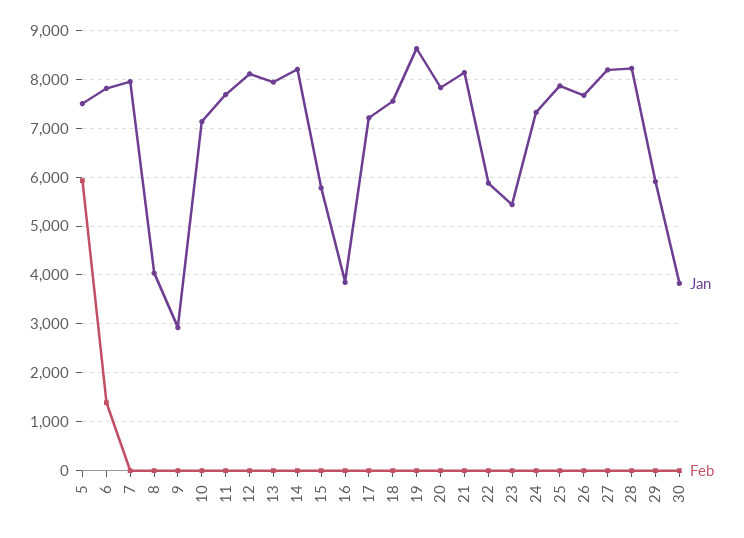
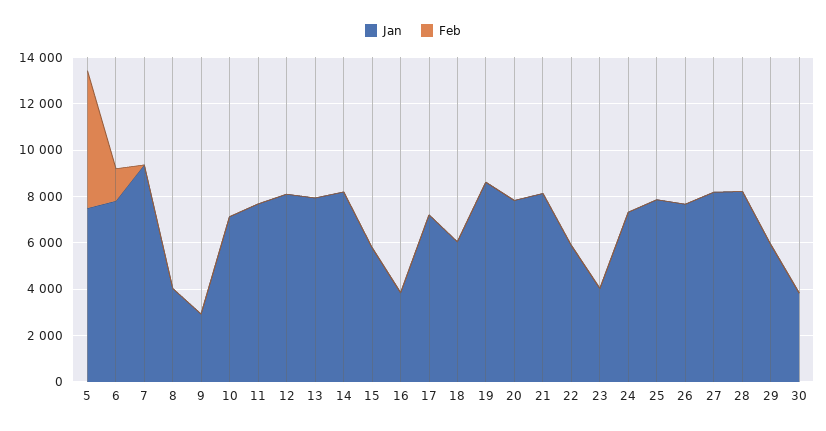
  {
    "Jan": {
      "5": 7600,
      "6": 7800,
-     "7": 8000,
+     "7": 9500,
      "8": 4000,
      "9": 3000,
      "10": 7200,
      "11": 7600,
      "12": 8200,
      "13": 8000,
      "14": 8200,
      "15": 5800,
      "16": 3800,
      "17": 7200,
-     "18": 7600,
+     "18": 6000,
      "19": 8600,
      "20": 7800,
      "21": 8200,
      "22": 5800,
-     "23": 5400,
+     "23": 4000,
      "24": 7400,
      "25": 7800,
      "26": 7600,
      "27": 8200,
      "28": 8200,
      "29": 6000,
      "30": 3800
    },
    "Feb": {
      "5": 6000,
      "6": 1400,
      "7": 0,
      "8": 0,
      "9": 0,
      "10": 0,
      "11": 0,
      "12": 0,
      "13": 0,
      "14": 0,
      "15": 0,
      "16": 0,
      "17": 0,
      "18": 0,
      "19": 0,
      "20": 0,
      "21": 0,
      "22": 0,
      "23": 0,
      "24": 0,
      "25": 0,
      "26": 0,
      "27": 0,
      "28": 0,
      "29": 0,
      "30": 0
    }
  }

